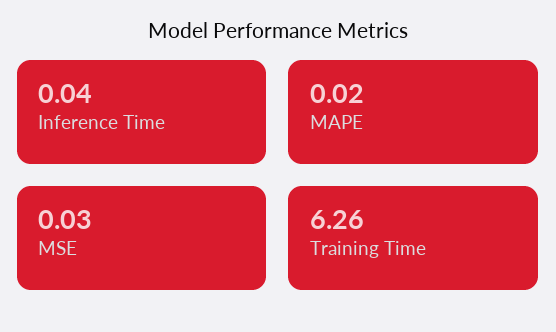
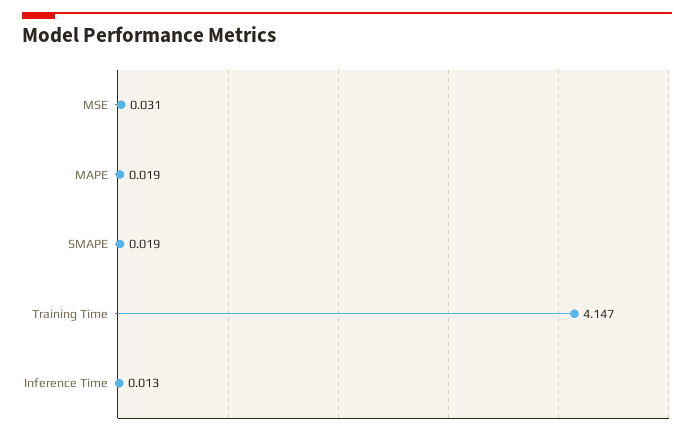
  {
-   "Inference Time": 0.04,
+   "Inference Time": 0.013,
    "MAPE": 0.019,
    "MSE": 0.031,
-   "Training Time": 6.26
+   "Training Time": 4.147,
+   "SMAPE": 0.019
  }

